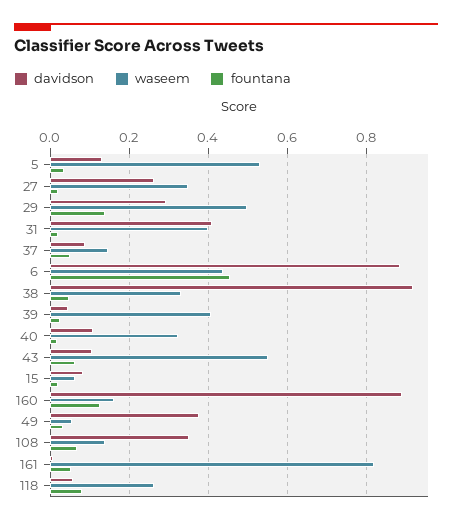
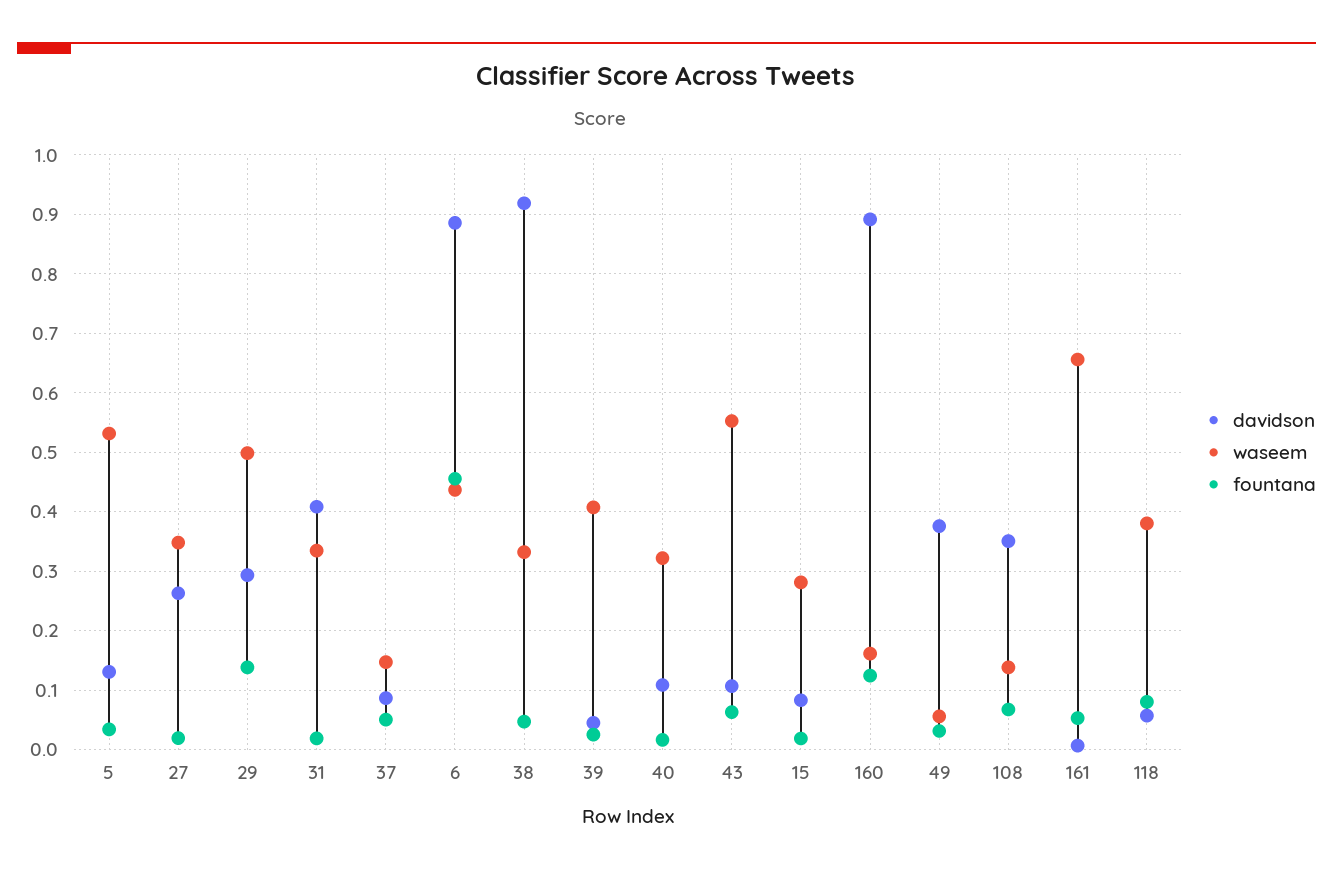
  {
    "davidson": {
      "5": 0.14,
      "27": 0.26,
      "29": 0.3,
      "31": 0.4,
      "37": 0.08,
      "6": 0.88,
      "38": 0.92,
      "39": 0.04,
      "40": 0.1,
      "43": 0.1,
      "15": 0.08,
      "160": 0.9,
      "49": 0.38,
      "108": 0.36,
      "161": 0,
      "118": 0.06
    },
    "waseem": {
      "5": 0.54,
      "27": 0.34,
      "29": 0.5,
-     "31": 0.4,
+     "31": 0.34,
      "37": 0.14,
      "6": 0.44,
      "38": 0.34,
      "39": 0.4,
      "40": 0.32,
      "43": 0.56,
-     "15": 0.06,
+     "15": 0.28,
      "160": 0.16,
      "49": 0.06,
      "108": 0.14,
-     "161": 0.82,
+     "161": 0.66,
-     "118": 0.26
+     "118": 0.38
    },
    "fountana": {
      "5": 0.04,
      "27": 0.02,
      "29": 0.14,
      "31": 0.02,
      "37": 0.06,
      "6": 0.46,
      "38": 0.04,
      "39": 0.02,
      "40": 0.02,
      "43": 0.06,
      "15": 0.02,
      "160": 0.12,
      "49": 0.04,
      "108": 0.06,
      "161": 0.06,
      "118": 0.08
    }
  }

